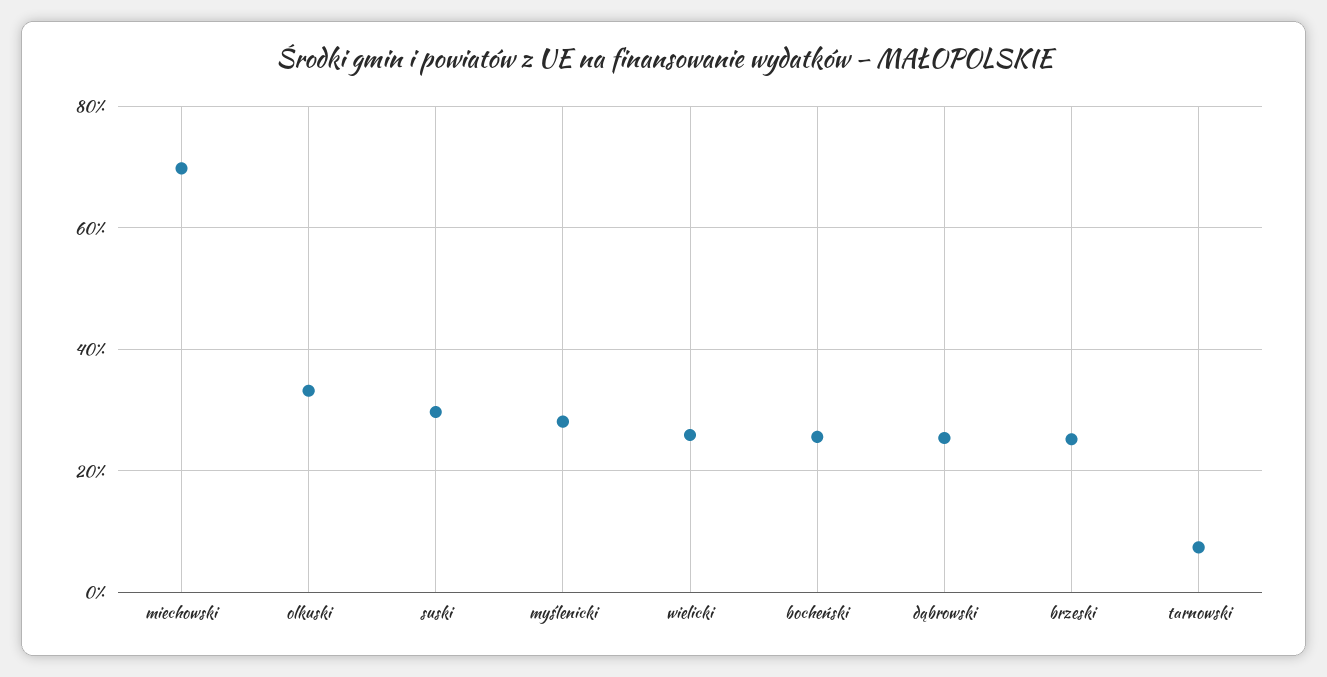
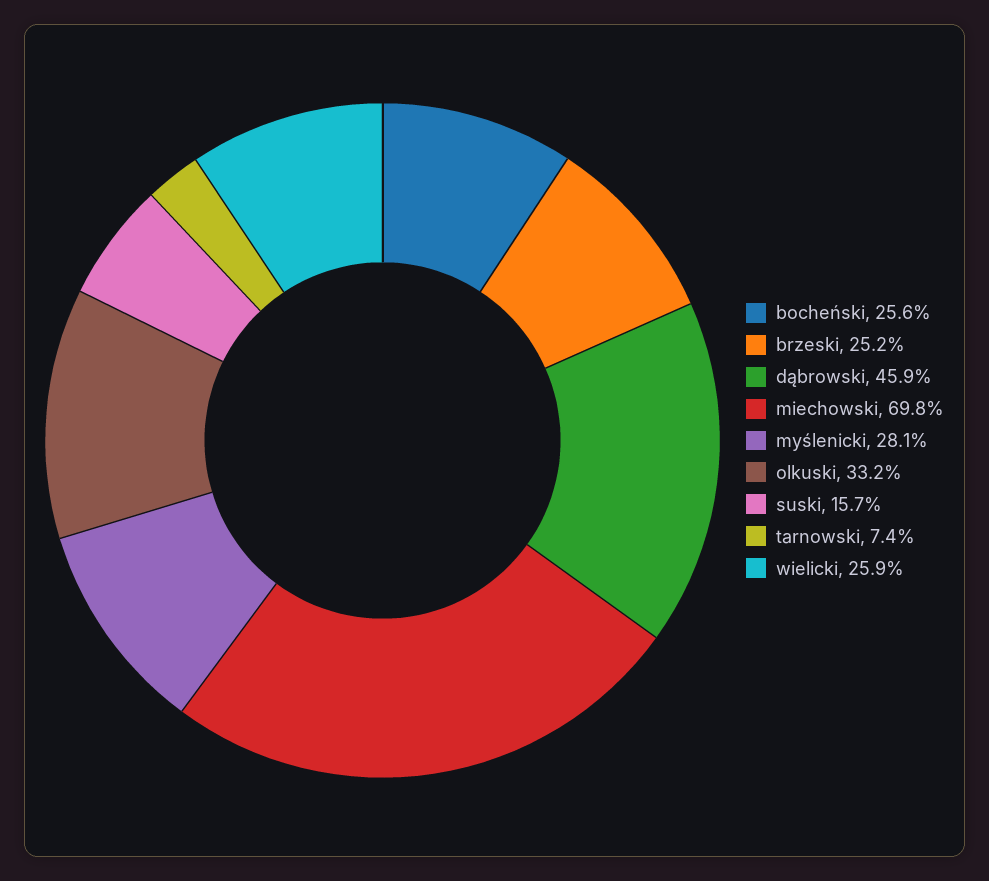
  {
    "miechowski": 69.8,
    "olkuski": 33.2,
-   "suski": 30,
+   "suski": 15.7,
    "myślenicki": 28.1,
    "wielicki": 25.9,
    "bocheński": 25.6,
-   "dąbrowski": 26,
+   "dąbrowski": 45.9,
    "brzeski": 25.2,
    "tarnowski": 7.4
  }

